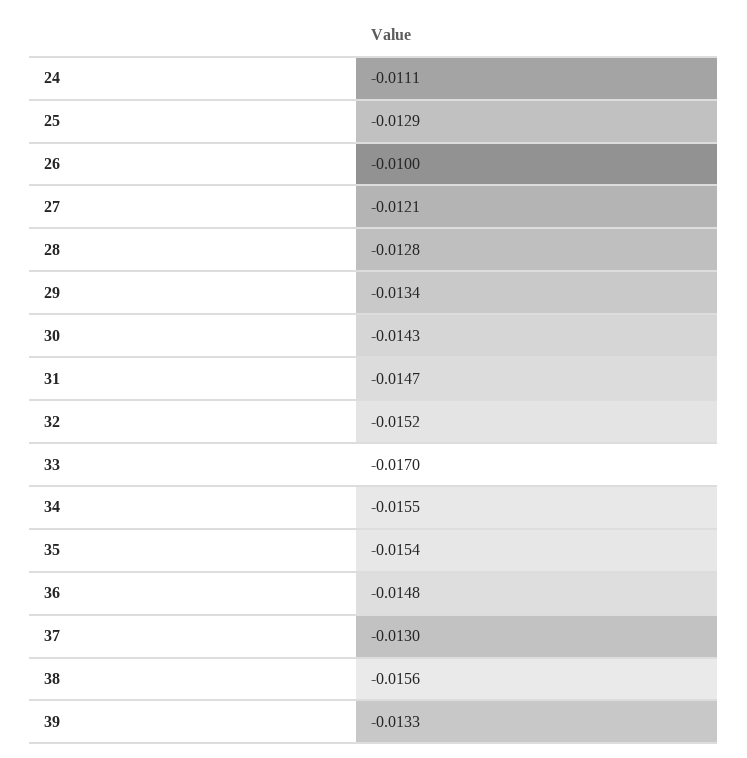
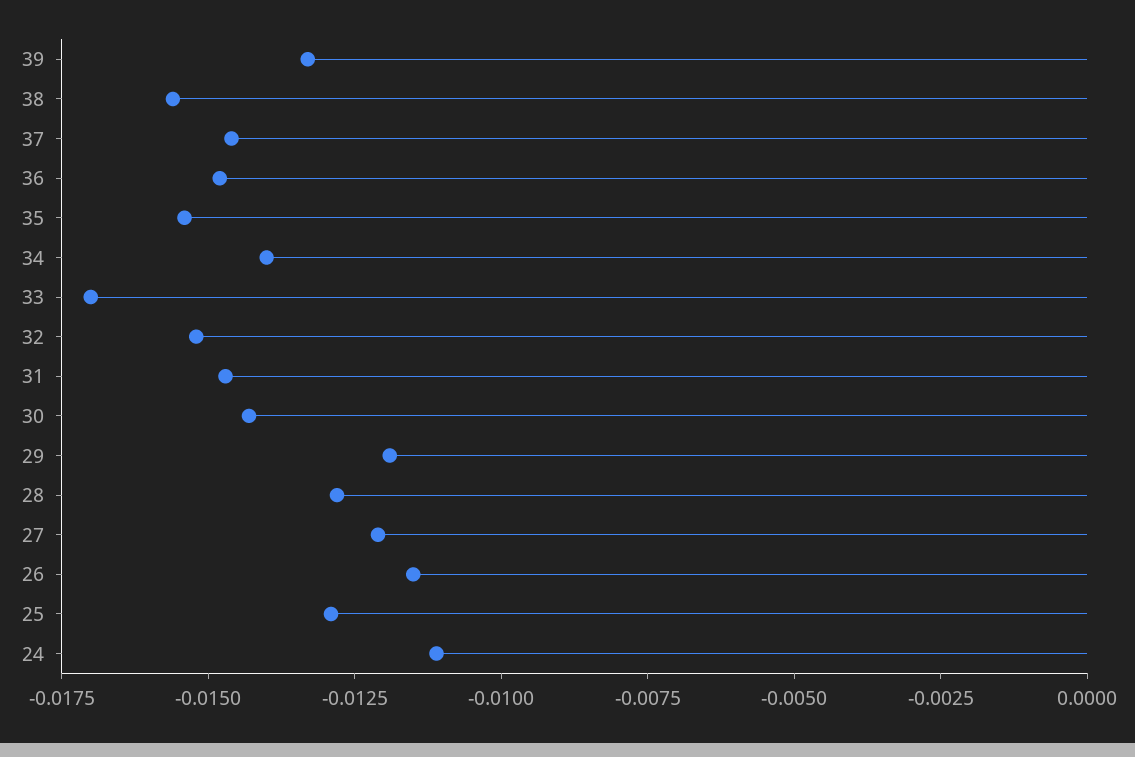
  {
    "24": -0.0111,
    "25": -0.0129,
-   "26": -0.01,
+   "26": -0.0115,
    "27": -0.0121,
    "28": -0.0128,
-   "29": -0.0134,
+   "29": -0.012,
    "30": -0.0143,
    "31": -0.0147,
    "32": -0.0152,
    "33": -0.017,
-   "34": -0.0155,
+   "34": -0.014,
    "35": -0.0154,
    "36": -0.0148,
-   "37": -0.013,
+   "37": -0.0145,
    "38": -0.0156,
    "39": -0.0133
  }

